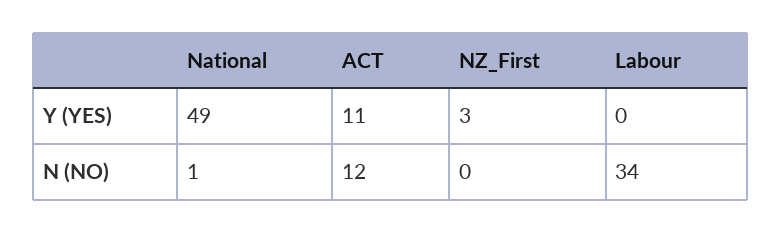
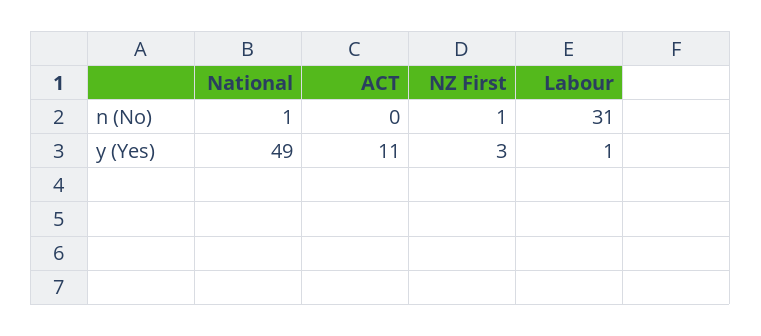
  {
    "National": {
      "Y (YES)": 49,
      "N (NO)": 1
    },
    "ACT": {
      "Y (YES)": 11,
-     "N (NO)": 12
+     "N (NO)": 0
    },
    "NZ_First": {
      "Y (YES)": 3,
-     "N (NO)": 0
+     "N (NO)": 1
    },
    "Labour": {
-     "Y (YES)": 0,
+     "Y (YES)": 1,
-     "N (NO)": 34
+     "N (NO)": 31
    }
  }

